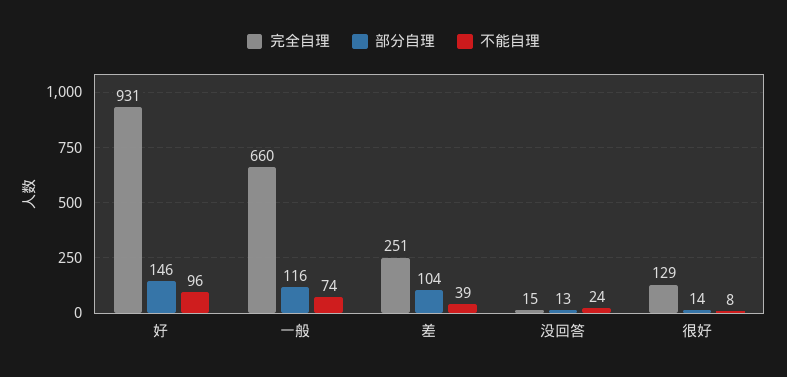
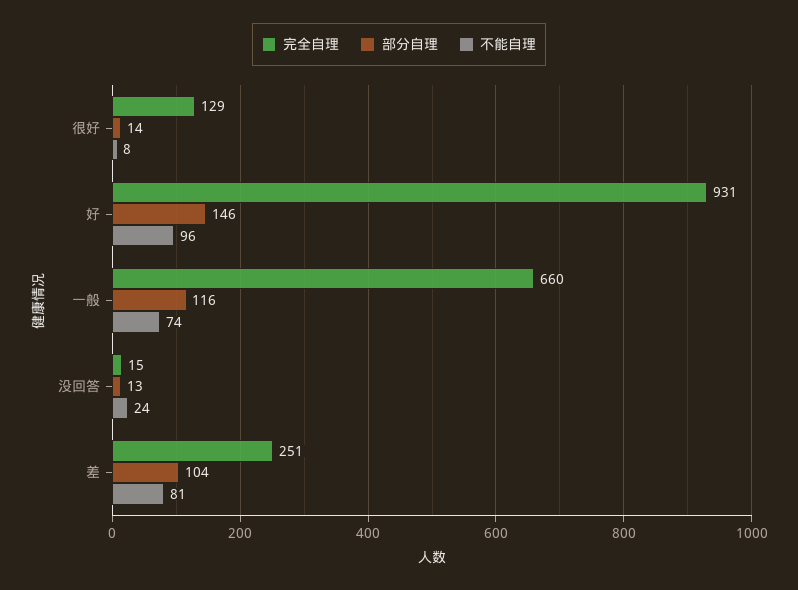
  {
    "完全自理": {
      "好": 931,
      "一般": 660,
      "差": 251,
      "没回答": 15,
      "很好": 129
    },
    "部分自理": {
      "好": 146,
      "一般": 116,
      "差": 104,
      "没回答": 13,
      "很好": 14
    },
    "不能自理": {
      "好": 96,
      "一般": 74,
-     "差": 39,
+     "差": 81,
      "没回答": 24,
      "很好": 8
    }
  }

